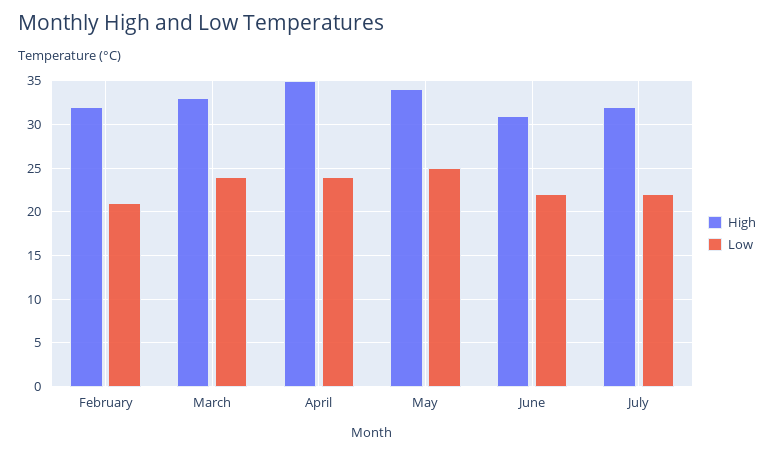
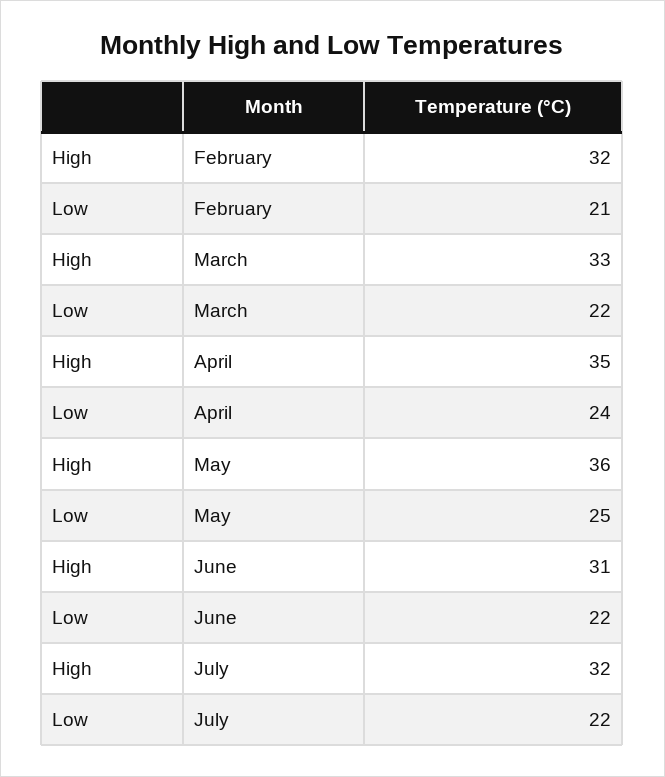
  {
    "High": {
      "February": 32,
      "March": 33,
      "April": 35,
-     "May": 34,
+     "May": 36,
      "June": 31,
      "July": 32
    },
    "Low": {
      "February": 21,
-     "March": 24,
+     "March": 22,
      "April": 24,
      "May": 25,
      "June": 22,
      "July": 22
    }
  }

